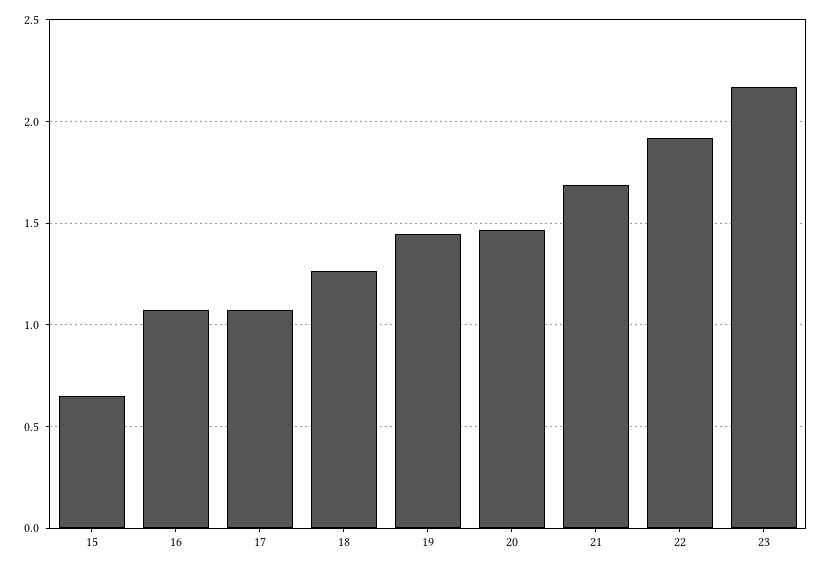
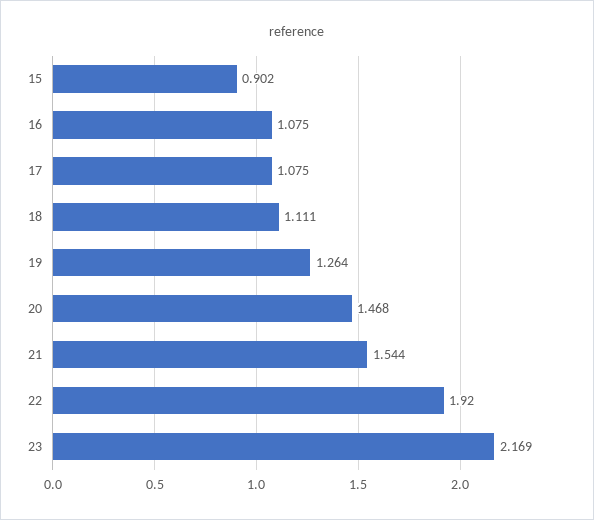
  {
-   "15": 0.65,
+   "15": 0.902,
    "16": 1.075,
    "17": 1.075,
-   "18": 1.25,
+   "18": 1.111,
-   "19": 1.45,
+   "19": 1.264,
    "20": 1.468,
-   "21": 1.7,
+   "21": 1.544,
    "22": 1.92,
    "23": 2.169
  }

